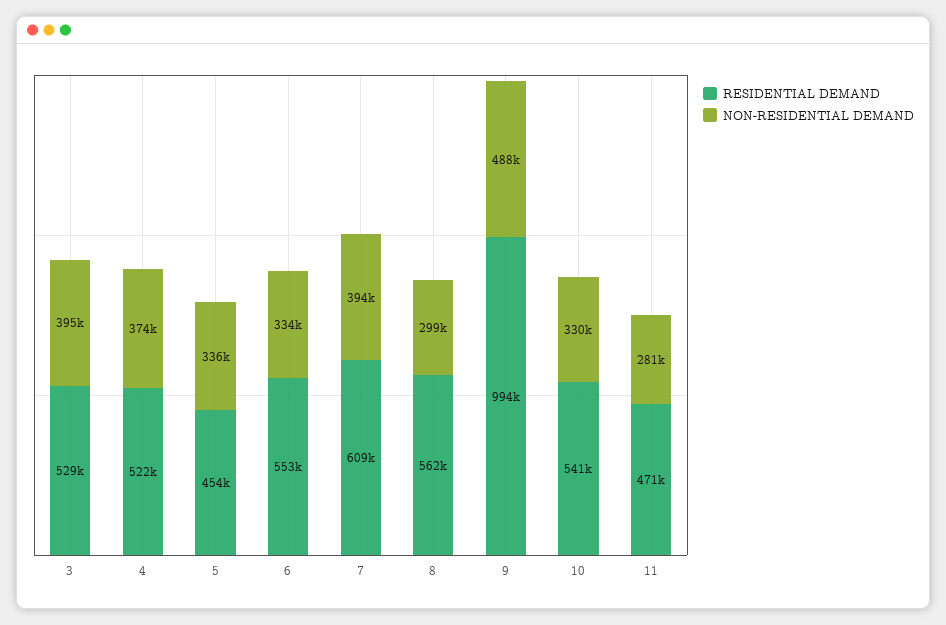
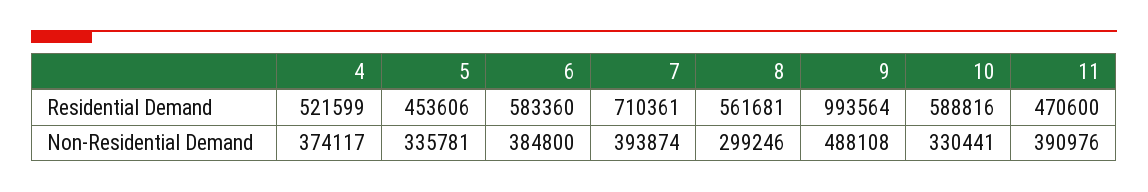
  {
    "RESIDENTIAL DEMAND": {
-     "3": 529000,
      "4": 521599,
      "5": 453606,
-     "6": 553000,
+     "6": 583360,
-     "7": 609000,
+     "7": 710361,
      "8": 561681,
      "9": 993564,
-     "10": 541000,
+     "10": 588816,
      "11": 470600
    },
    "NON-RESIDENTIAL DEMAND": {
-     "3": 395000,
      "4": 374117,
      "5": 335781,
-     "6": 334000,
+     "6": 384800,
      "7": 393874,
      "8": 299246,
      "9": 488108,
      "10": 330441,
-     "11": 281000
+     "11": 390976
    }
  }

